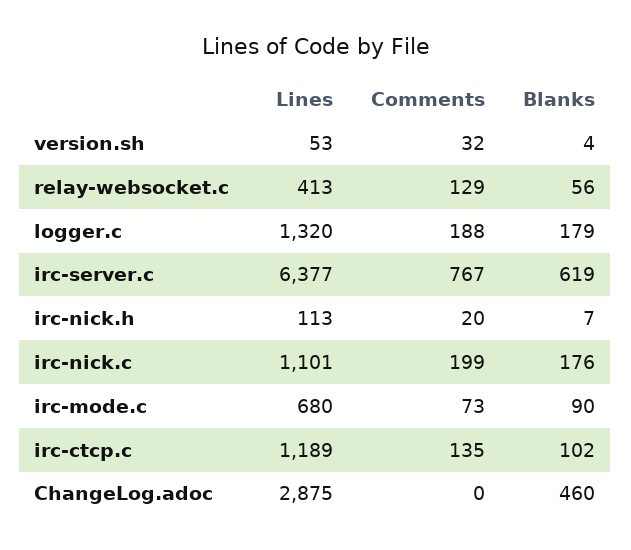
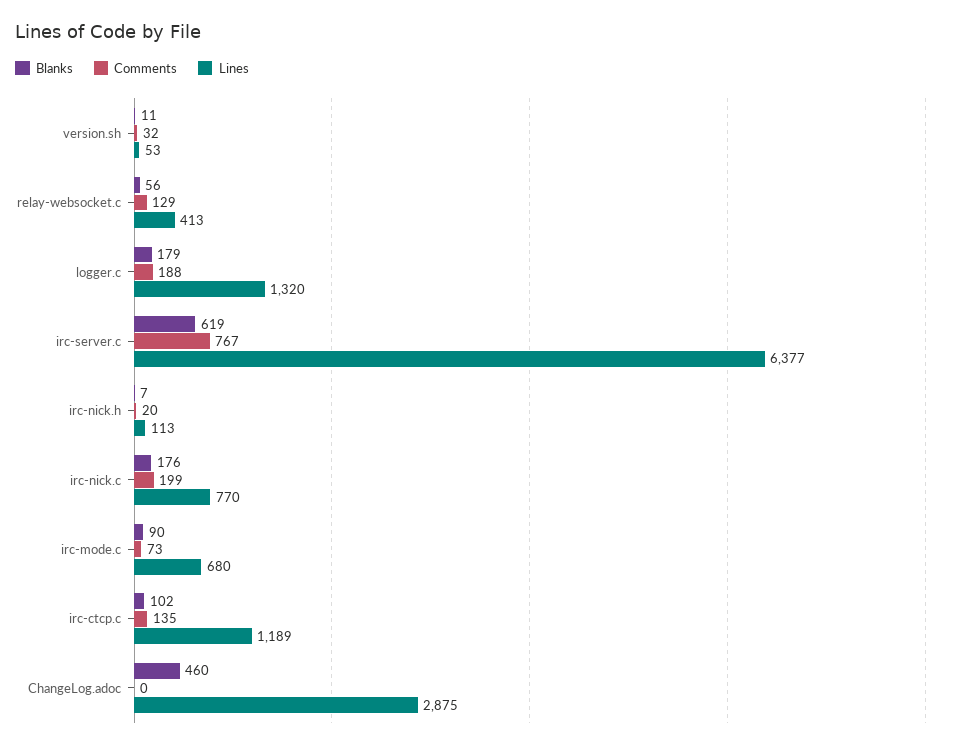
  {
    "Lines": {
      "version.sh": 53,
      "relay-websocket.c": 413,
      "logger.c": 1320,
      "irc-server.c": 6377,
      "irc-nick.h": 113,
-     "irc-nick.c": 1101,
+     "irc-nick.c": 770,
      "irc-mode.c": 680,
      "irc-ctcp.c": 1189,
      "ChangeLog.adoc": 2875
    },
    "Comments": {
      "version.sh": 32,
      "relay-websocket.c": 129,
      "logger.c": 188,
      "irc-server.c": 767,
      "irc-nick.h": 20,
      "irc-nick.c": 199,
      "irc-mode.c": 73,
      "irc-ctcp.c": 135,
      "ChangeLog.adoc": 0
    },
    "Blanks": {
-     "version.sh": 4,
+     "version.sh": 11,
      "relay-websocket.c": 56,
      "logger.c": 179,
      "irc-server.c": 619,
      "irc-nick.h": 7,
      "irc-nick.c": 176,
      "irc-mode.c": 90,
      "irc-ctcp.c": 102,
      "ChangeLog.adoc": 460
    }
  }

